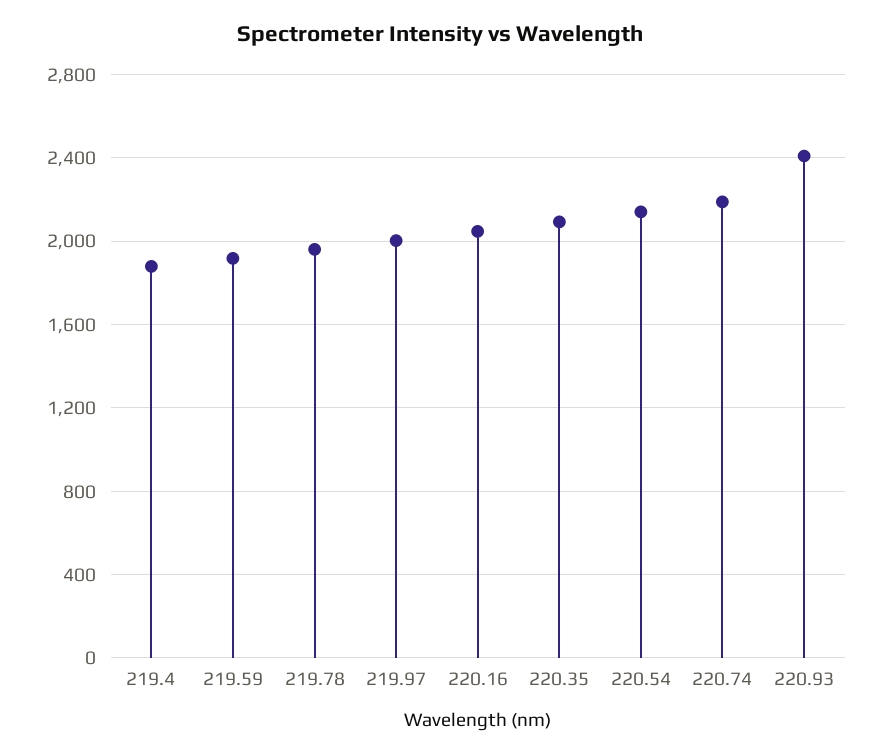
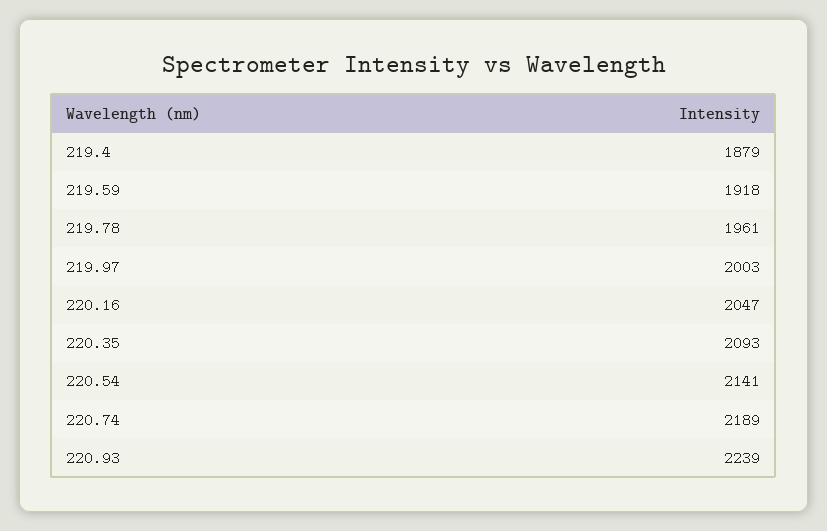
  {
    "219.4": 1879,
    "219.59": 1918,
    "219.78": 1961,
    "219.97": 2003,
    "220.16": 2047,
    "220.35": 2093,
    "220.54": 2141,
    "220.74": 2189,
-   "220.93": 2400
+   "220.93": 2239
  }

